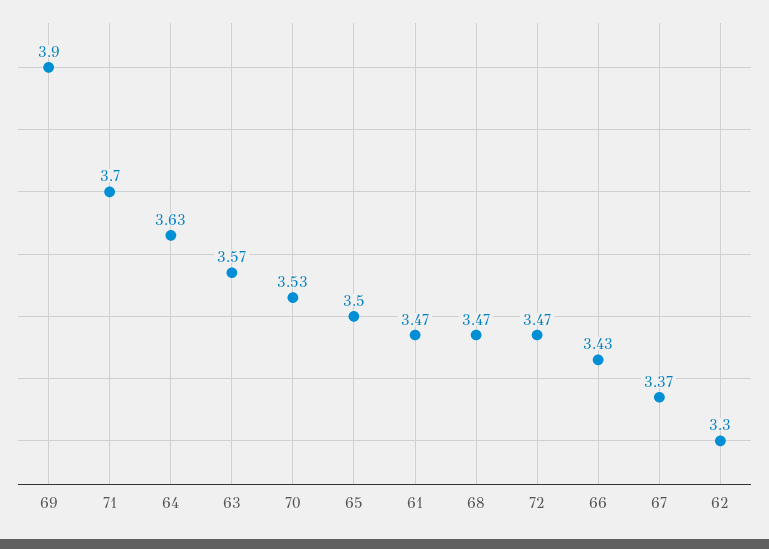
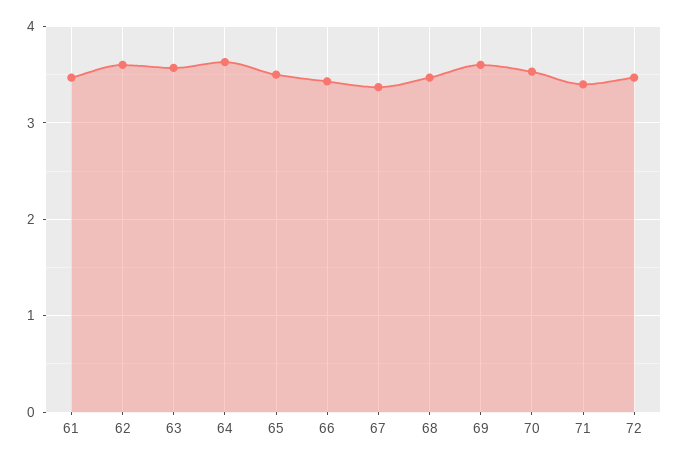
  {
-   "69": 3.9,
+   "69": 3.6,
-   "71": 3.7,
+   "71": 3.4,
    "64": 3.63,
    "63": 3.57,
    "70": 3.53,
    "65": 3.5,
    "61": 3.47,
    "68": 3.47,
    "72": 3.47,
    "66": 3.43,
    "67": 3.37,
-   "62": 3.3
+   "62": 3.6
  }

